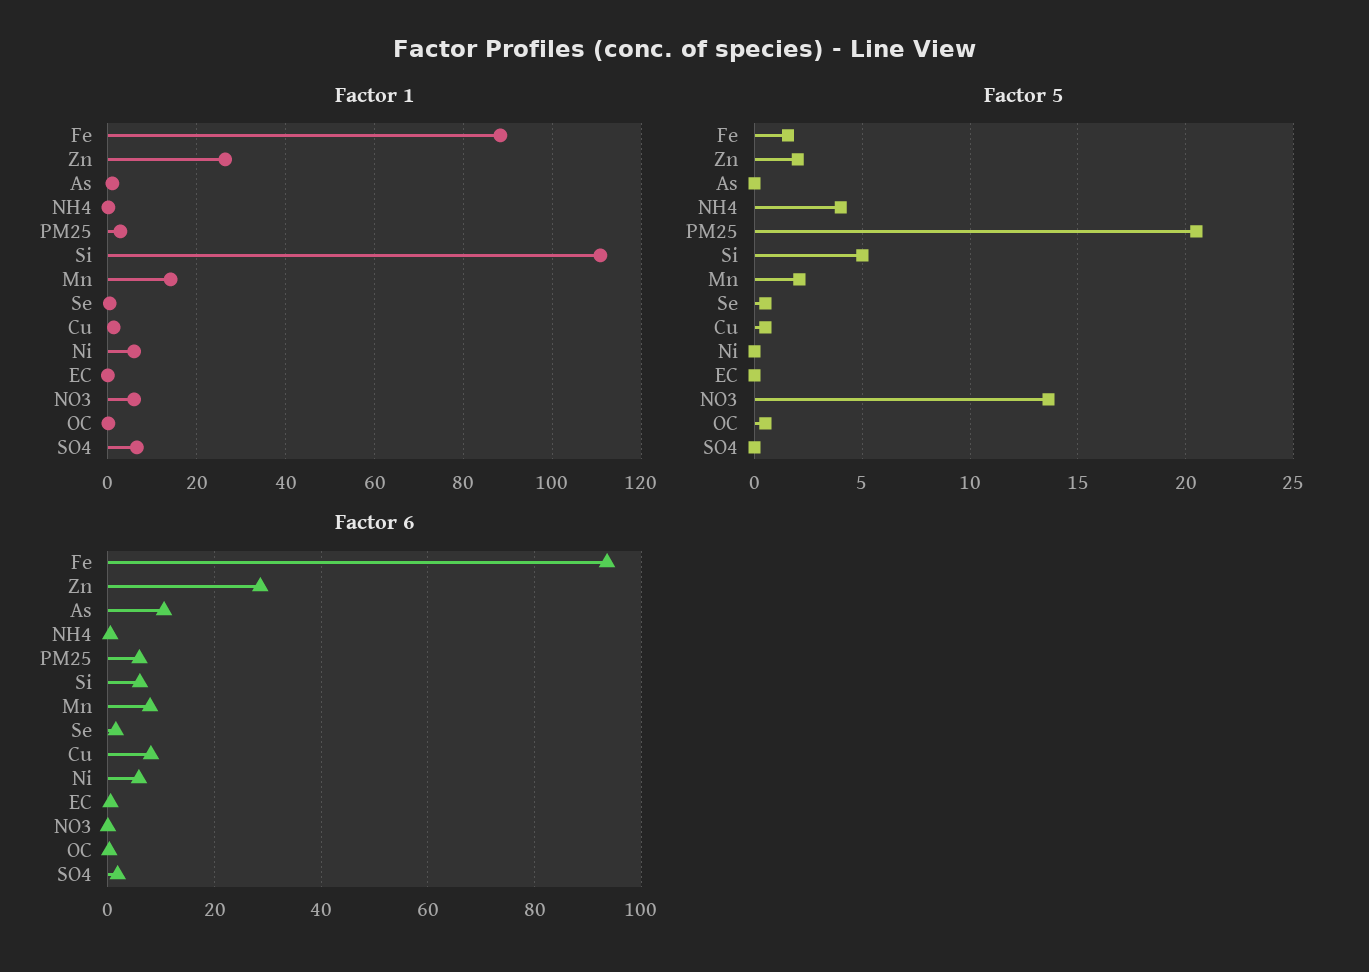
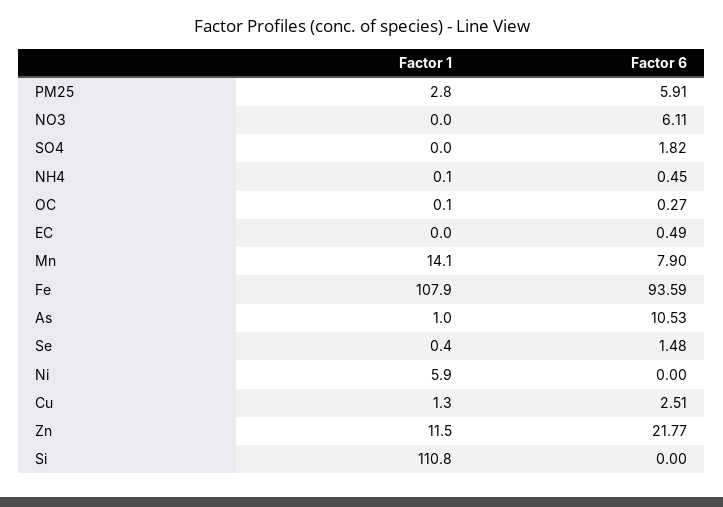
  {
    "Factor 1": {
-     "Fe": 88,
+     "Fe": 107.9,
-     "Zn": 26,
+     "Zn": 11.5,
      "As": 1,
      "NH4": 0.1,
      "PM25": 2.8,
      "Si": 110.8,
      "Mn": 14.1,
      "Se": 0.4,
      "Cu": 1.3,
      "Ni": 5.9,
      "EC": 0,
-     "NO3": 6,
+     "NO3": 0,
      "OC": 0.1,
-     "SO4": 6
+     "SO4": 0
    },
-   "Factor 5": {
-     "Fe": 1.5,
-     "Zn": 2,
-     "As": 0,
-     "NH4": 4,
-     "PM25": 20.5,
-     "Si": 5,
-     "Mn": 2,
-     "Se": 0.5,
-     "Cu": 0.5,
-     "Ni": 0,
-     "EC": 0,
-     "NO3": 13.5,
-     "OC": 0.5,
-     "SO4": 0
-   },
    "Factor 6": {
      "Fe": 93.59,
-     "Zn": 28,
+     "Zn": 21.77,
      "As": 10.53,
      "NH4": 0.45,
      "PM25": 5.91,
-     "Si": 6,
+     "Si": 0,
      "Mn": 7.9,
      "Se": 1.48,
-     "Cu": 8,
+     "Cu": 2.51,
-     "Ni": 6,
+     "Ni": 0,
      "EC": 0.49,
-     "NO3": 0,
+     "NO3": 6.11,
      "OC": 0.27,
      "SO4": 1.82
    }
  }

